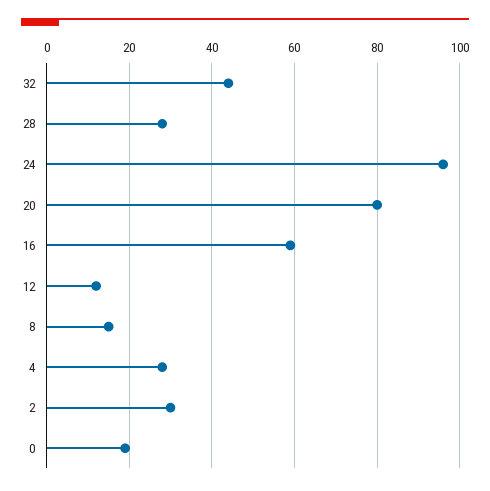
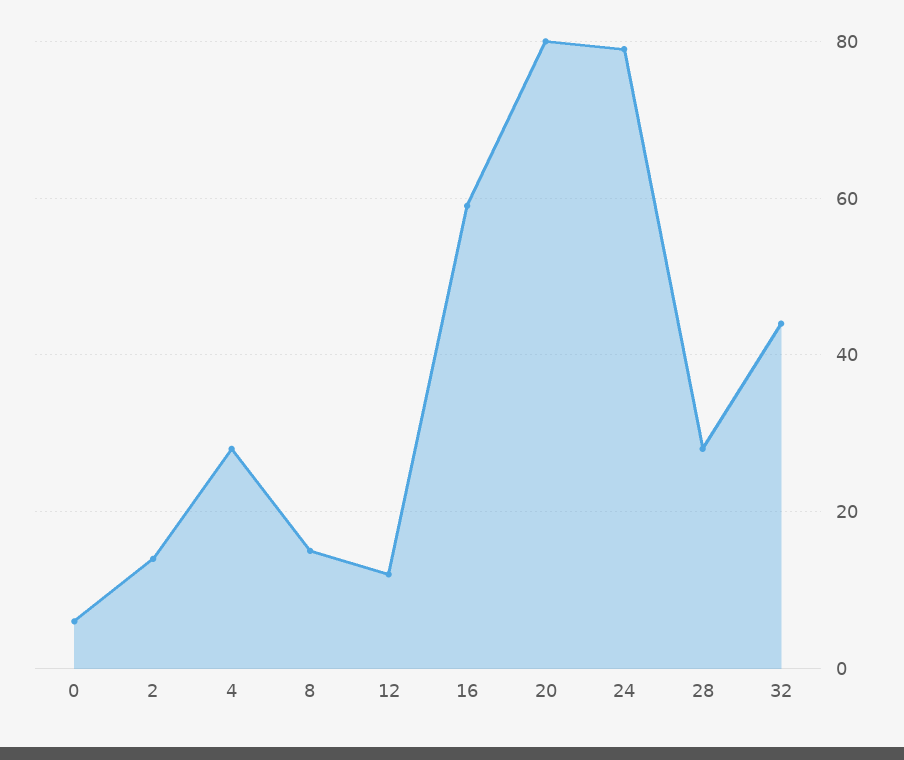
  {
    "32": 45,
    "28": 30,
-   "24": 95,
+   "24": 80,
    "20": 80,
    "16": 60,
    "12": 10,
    "8": 15,
    "4": 30,
-   "2": 30,
+   "2": 15,
-   "0": 20
+   "0": 5
  }

